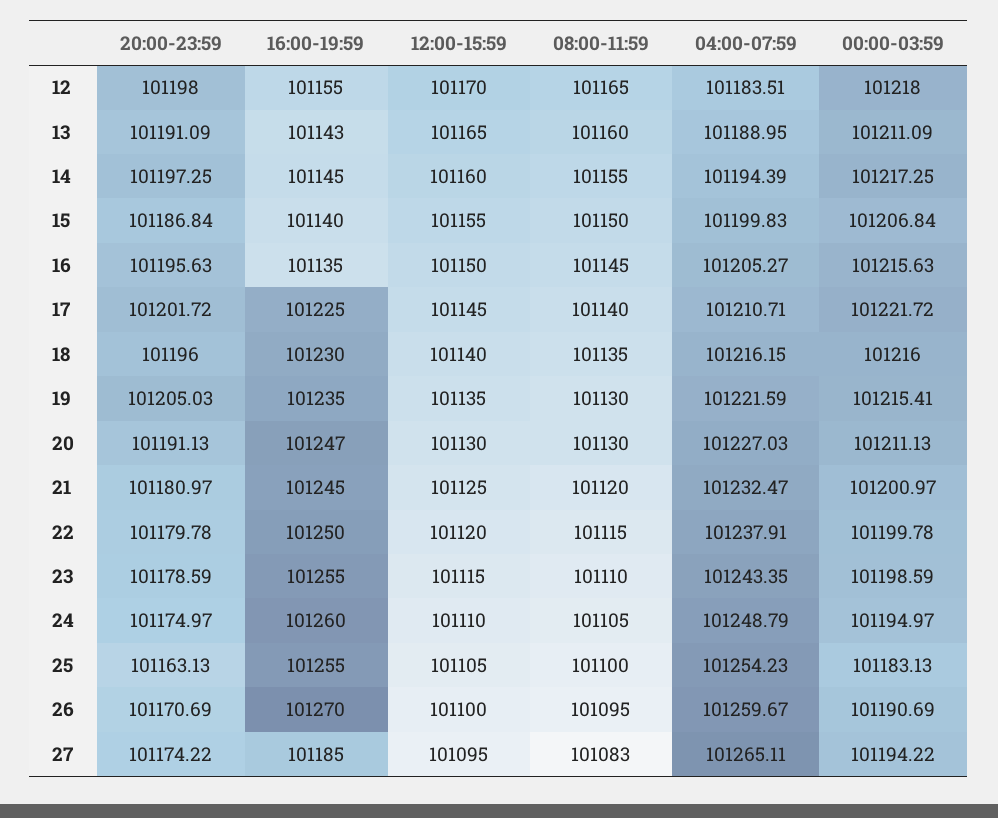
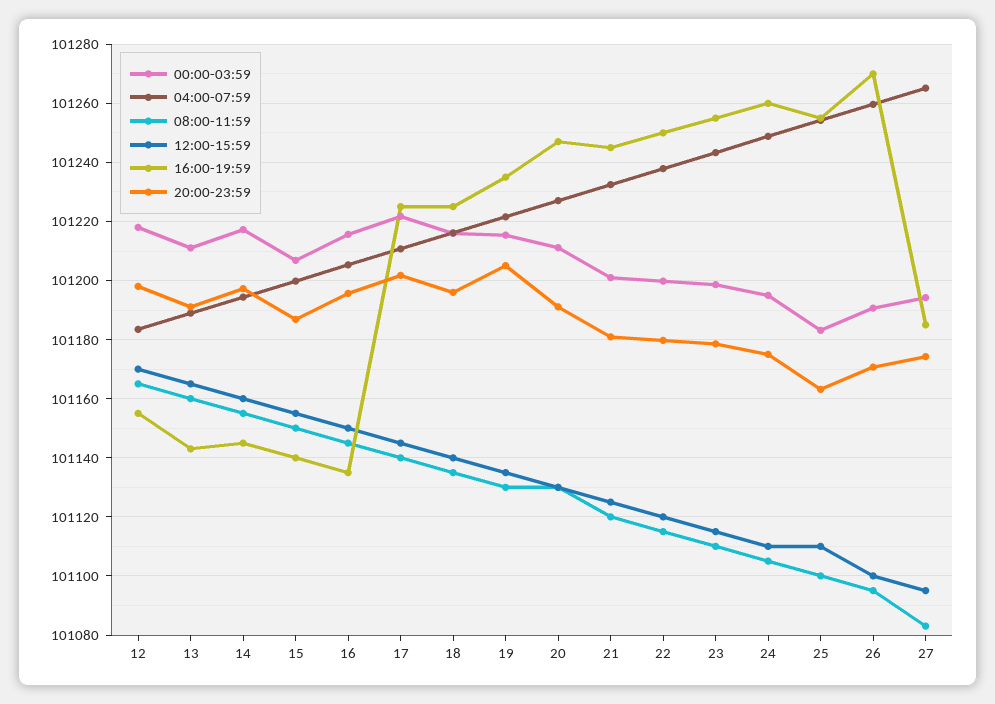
  {
    "20:00-23:59": {
      "12": 101198,
      "13": 101191.09,
      "14": 101197.25,
      "15": 101186.84,
      "16": 101195.63,
      "17": 101201.72,
      "18": 101196,
      "19": 101205.03,
      "20": 101191.13,
      "21": 101180.97,
      "22": 101179.78,
      "23": 101178.59,
      "24": 101174.97,
      "25": 101163.13,
      "26": 101170.69,
      "27": 101174.22
    },
    "16:00-19:59": {
      "12": 101155,
      "13": 101143,
      "14": 101145,
      "15": 101140,
      "16": 101135,
      "17": 101225,
-     "18": 101230,
+     "18": 101225,
      "19": 101235,
      "20": 101247,
      "21": 101245,
      "22": 101250,
      "23": 101255,
      "24": 101260,
      "25": 101255,
      "26": 101270,
      "27": 101185
    },
    "12:00-15:59": {
      "12": 101170,
      "13": 101165,
      "14": 101160,
      "15": 101155,
      "16": 101150,
      "17": 101145,
      "18": 101140,
      "19": 101135,
      "20": 101130,
      "21": 101125,
      "22": 101120,
      "23": 101115,
      "24": 101110,
-     "25": 101105,
+     "25": 101110,
      "26": 101100,
      "27": 101095
    },
    "08:00-11:59": {
      "12": 101165,
      "13": 101160,
      "14": 101155,
      "15": 101150,
      "16": 101145,
      "17": 101140,
      "18": 101135,
      "19": 101130,
      "20": 101130,
      "21": 101120,
      "22": 101115,
      "23": 101110,
      "24": 101105,
      "25": 101100,
      "26": 101095,
      "27": 101083
    },
    "04:00-07:59": {
      "12": 101183.51,
      "13": 101188.95,
      "14": 101194.39,
      "15": 101199.83,
      "16": 101205.27,
      "17": 101210.71,
      "18": 101216.15,
      "19": 101221.59,
      "20": 101227.03,
      "21": 101232.47,
      "22": 101237.91,
      "23": 101243.35,
      "24": 101248.79,
      "25": 101254.23,
      "26": 101259.67,
      "27": 101265.11
    },
    "00:00-03:59": {
      "12": 101218,
      "13": 101211.09,
      "14": 101217.25,
      "15": 101206.84,
      "16": 101215.63,
      "17": 101221.72,
      "18": 101216,
      "19": 101215.41,
      "20": 101211.13,
      "21": 101200.97,
      "22": 101199.78,
      "23": 101198.59,
      "24": 101194.97,
      "25": 101183.13,
      "26": 101190.69,
      "27": 101194.22
    }
  }

